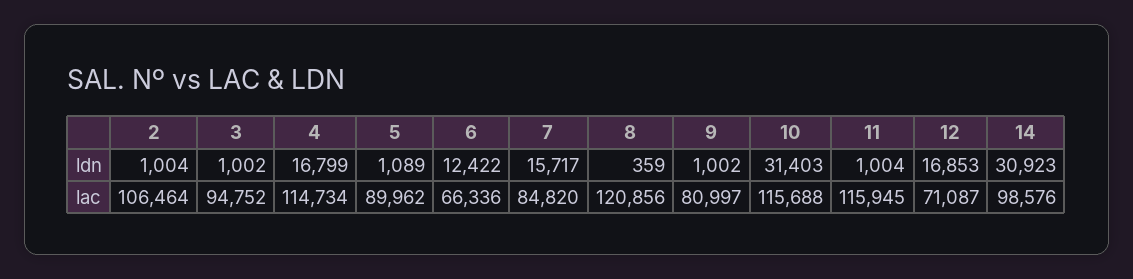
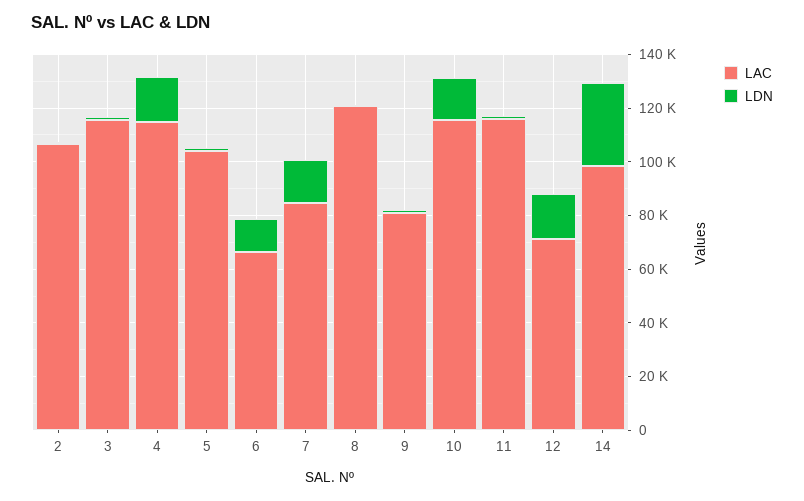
  {
    "ldn": {
      "2": 1004,
      "3": 1002,
      "4": 16799,
      "5": 1089,
      "6": 12422,
      "7": 15717,
      "8": 359,
      "9": 1002,
-     "10": 31403,
+     "10": 15000,
      "11": 1004,
      "12": 16853,
      "14": 30923
    },
    "lac": {
      "2": 106464,
-     "3": 94752,
+     "3": 115000,
      "4": 114734,
-     "5": 89962,
+     "5": 105000,
      "6": 66336,
      "7": 84820,
      "8": 120856,
      "9": 80997,
      "10": 115688,
      "11": 115945,
      "12": 71087,
      "14": 98576
    }
  }

